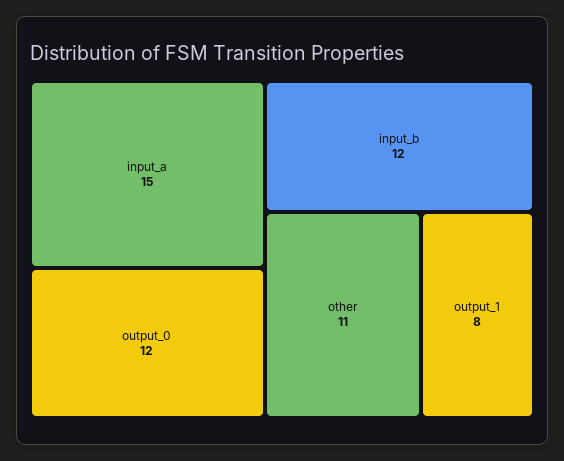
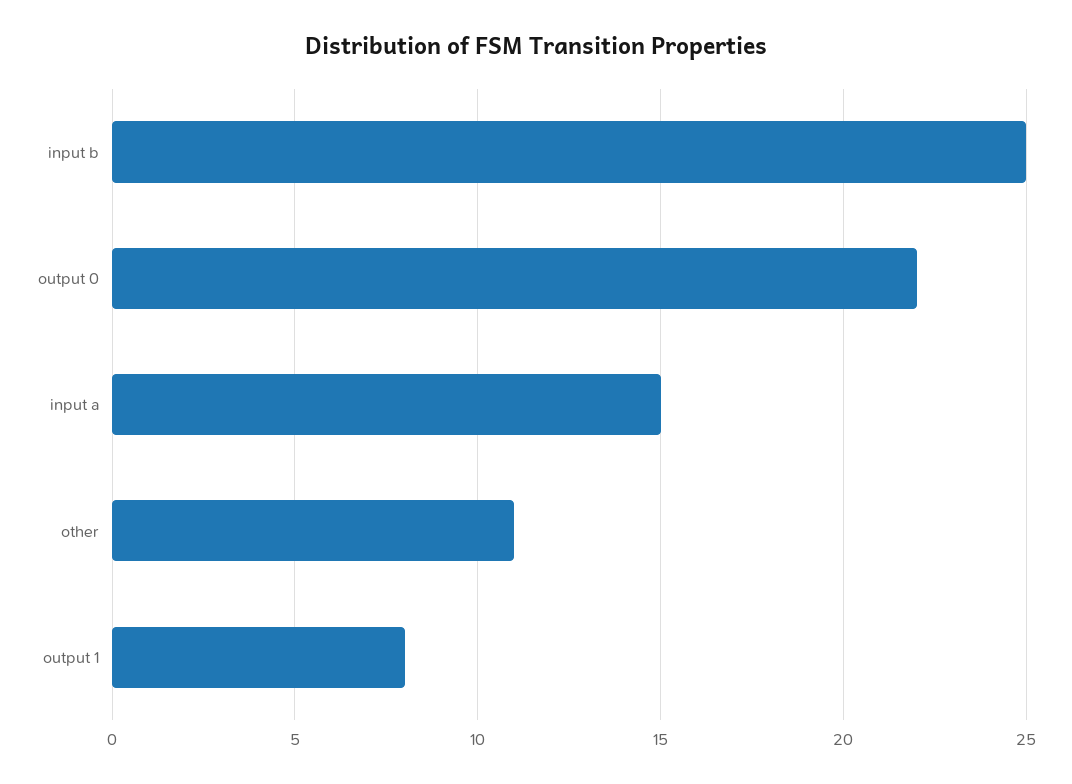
  {
    "input_a": 15,
-   "output_0": 12,
+   "output_0": 22,
-   "input_b": 12,
+   "input_b": 25,
    "other": 11,
    "output_1": 8
  }

